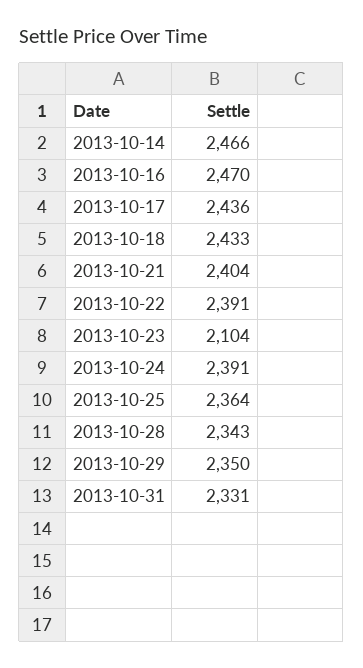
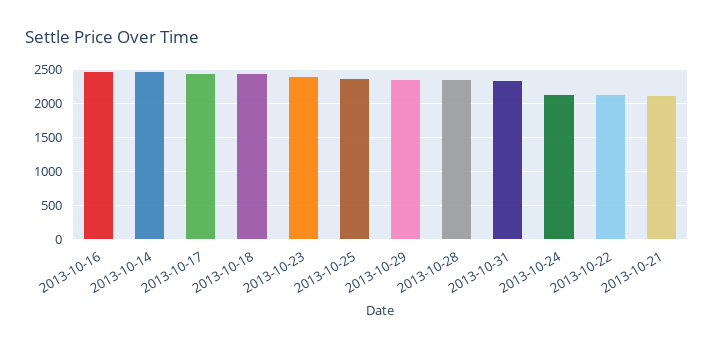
  {
    "2013-10-14": 2466,
    "2013-10-16": 2470,
    "2013-10-17": 2436,
    "2013-10-18": 2433,
-   "2013-10-21": 2404,
+   "2013-10-21": 2100,
-   "2013-10-22": 2391,
+   "2013-10-22": 2100,
-   "2013-10-23": 2104,
+   "2013-10-23": 2400,
-   "2013-10-24": 2391,
+   "2013-10-24": 2100,
    "2013-10-25": 2364,
    "2013-10-28": 2343,
    "2013-10-29": 2350,
    "2013-10-31": 2331
  }

